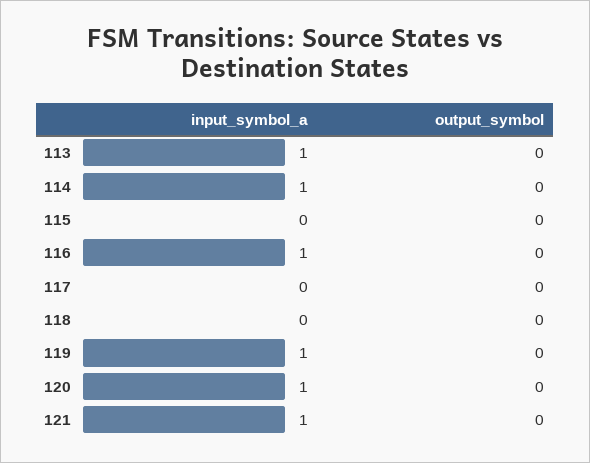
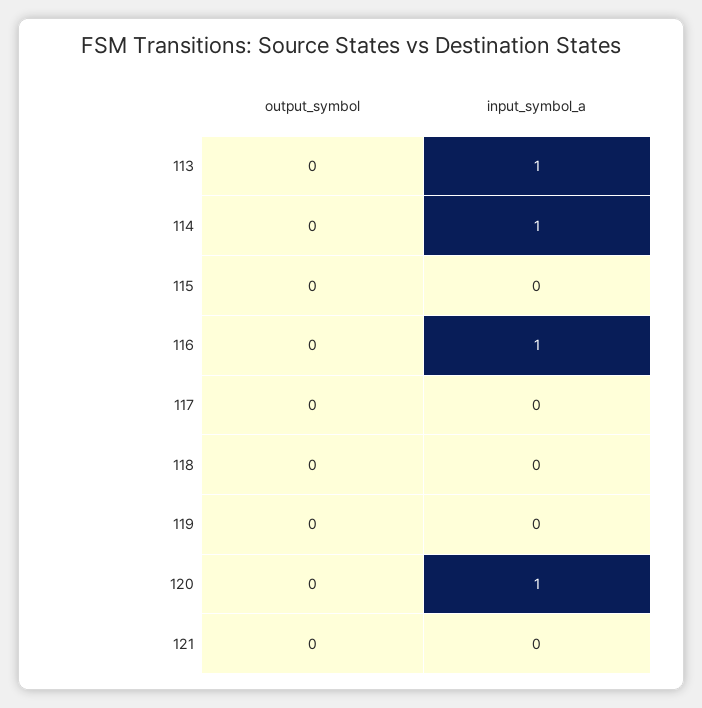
  {
    "input_symbol_a": {
      "113": 1,
      "114": 1,
      "115": 0,
      "116": 1,
      "117": 0,
      "118": 0,
-     "119": 1,
+     "119": 0,
      "120": 1,
-     "121": 1
+     "121": 0
    },
    "output_symbol": {
      "113": 0,
      "114": 0,
      "115": 0,
      "116": 0,
      "117": 0,
      "118": 0,
      "119": 0,
      "120": 0,
      "121": 0
    }
  }

